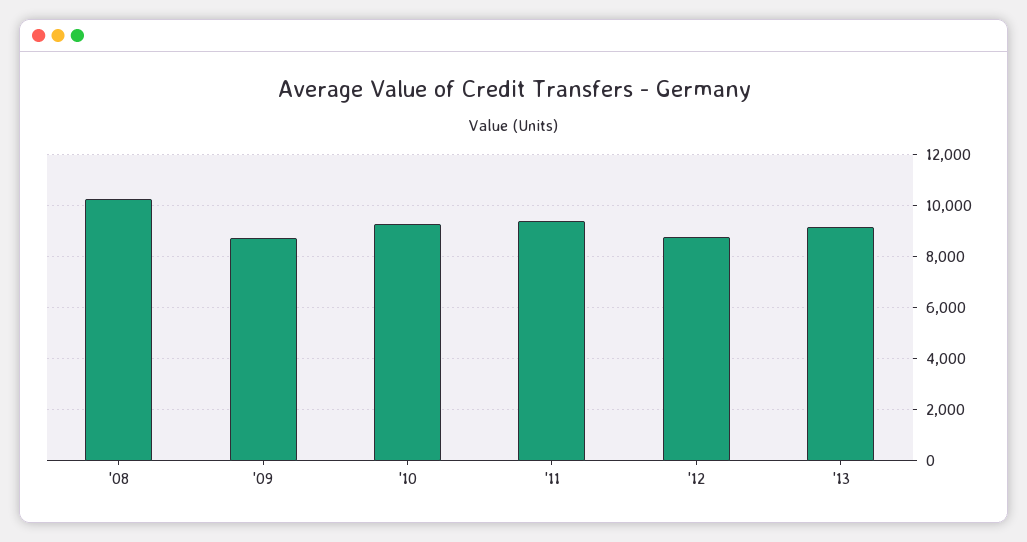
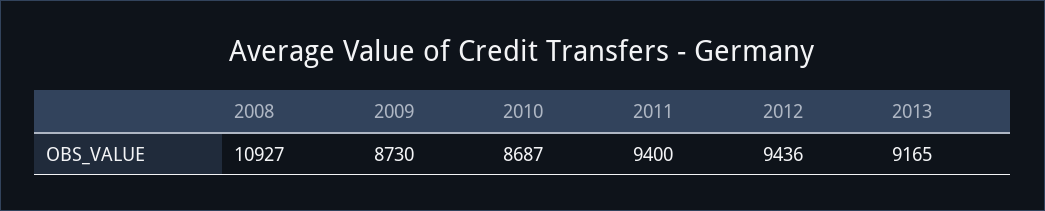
  {
-   "'08": 10250,
+   "'08": 10927,
    "'09": 8730,
-   "'10": 9250,
+   "'10": 8687,
    "'11": 9400,
-   "'12": 8750,
+   "'12": 9436,
    "'13": 9165
  }

